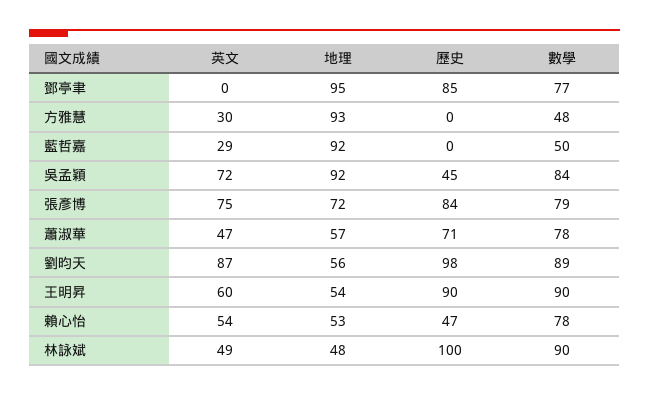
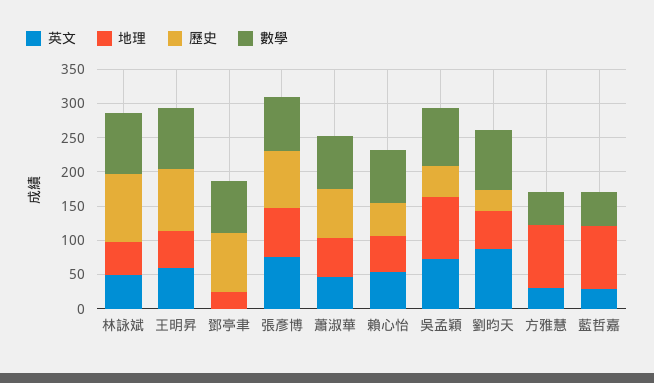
  {
    "英文": {
      "鄧亭聿": 0,
      "方雅慧": 30,
      "藍哲嘉": 29,
      "吳孟穎": 72,
      "張彥博": 75,
      "蕭淑華": 47,
      "劉昀天": 87,
      "王明昇": 60,
      "賴心怡": 54,
      "林詠斌": 49
    },
    "地理": {
-     "鄧亭聿": 95,
+     "鄧亭聿": 25,
      "方雅慧": 93,
      "藍哲嘉": 92,
      "吳孟穎": 92,
      "張彥博": 72,
      "蕭淑華": 57,
      "劉昀天": 56,
      "王明昇": 54,
      "賴心怡": 53,
      "林詠斌": 48
    },
    "歷史": {
      "鄧亭聿": 85,
      "方雅慧": 0,
      "藍哲嘉": 0,
      "吳孟穎": 45,
      "張彥博": 84,
      "蕭淑華": 71,
-     "劉昀天": 98,
+     "劉昀天": 25,
      "王明昇": 90,
      "賴心怡": 47,
      "林詠斌": 100
    },
    "數學": {
      "鄧亭聿": 77,
      "方雅慧": 48,
      "藍哲嘉": 50,
      "吳孟穎": 84,
      "張彥博": 79,
      "蕭淑華": 78,
      "劉昀天": 89,
      "王明昇": 90,
      "賴心怡": 78,
      "林詠斌": 90
    }
  }

